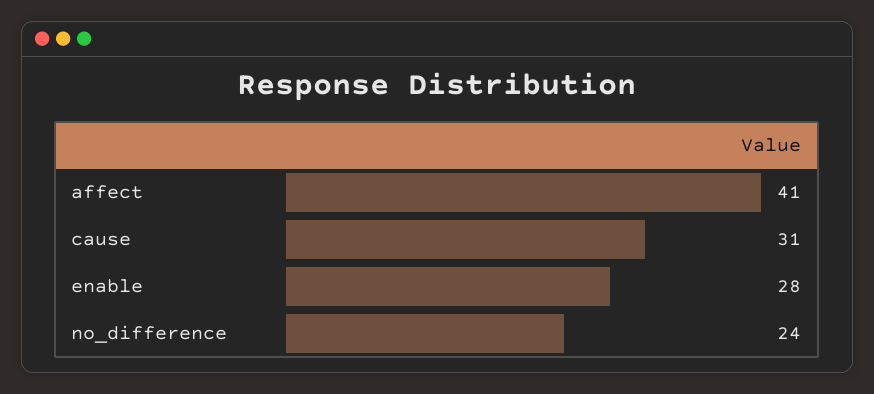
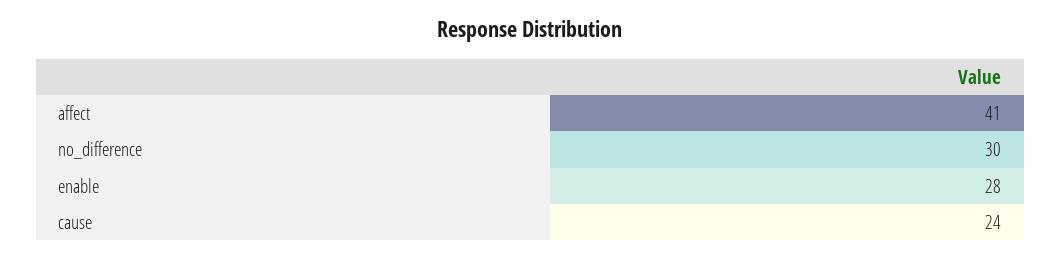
  {
    "affect": 41,
-   "cause": 31,
+   "cause": 24,
    "enable": 28,
-   "no_difference": 24
+   "no_difference": 30
  }

